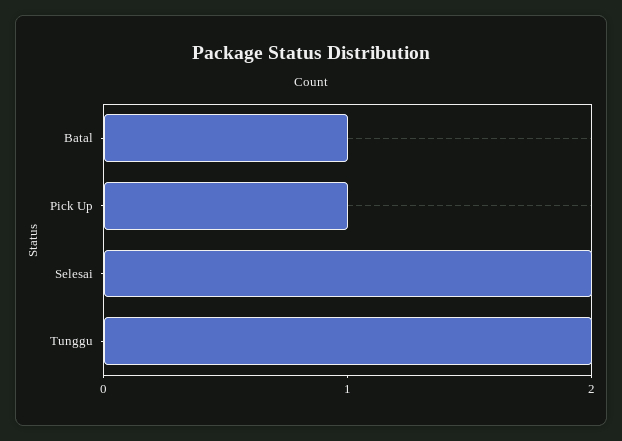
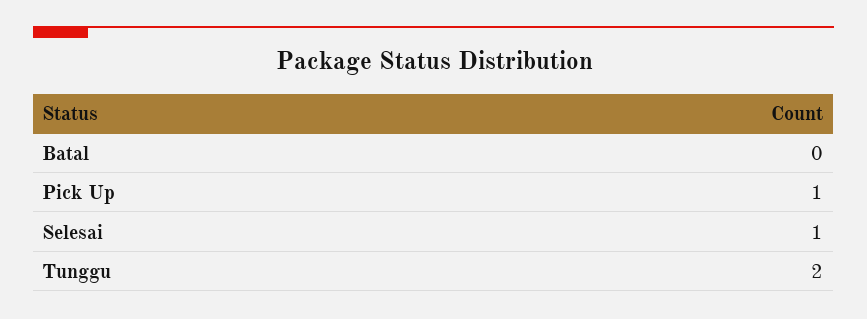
  {
-   "Batal": 1,
+   "Batal": 0,
    "Pick Up": 1,
-   "Selesai": 2,
+   "Selesai": 1,
    "Tunggu": 2
  }

